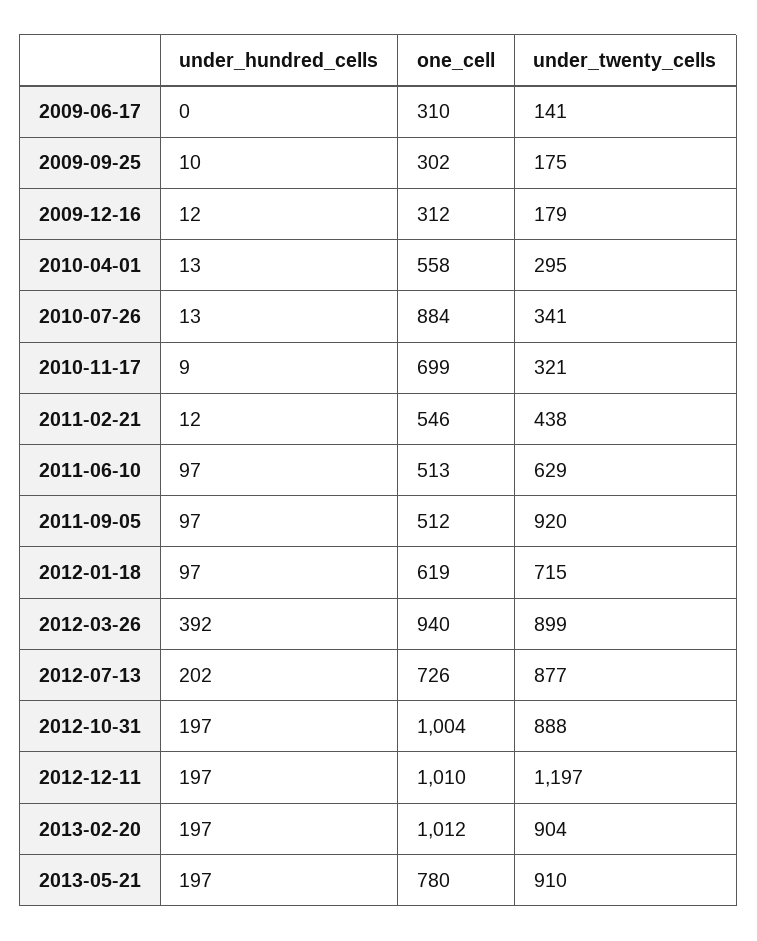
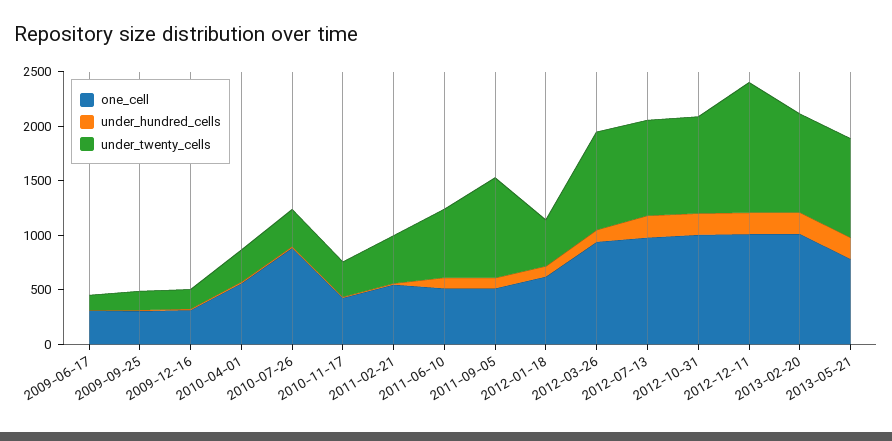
  {
    "under_hundred_cells": {
      "2009-06-17": 0,
      "2009-09-25": 10,
      "2009-12-16": 12,
      "2010-04-01": 13,
      "2010-07-26": 13,
      "2010-11-17": 9,
      "2011-02-21": 12,
      "2011-06-10": 97,
      "2011-09-05": 97,
      "2012-01-18": 97,
-     "2012-03-26": 392,
+     "2012-03-26": 100,
      "2012-07-13": 202,
      "2012-10-31": 197,
      "2012-12-11": 197,
      "2013-02-20": 197,
      "2013-05-21": 197
    },
    "one_cell": {
      "2009-06-17": 310,
      "2009-09-25": 302,
      "2009-12-16": 312,
      "2010-04-01": 558,
      "2010-07-26": 884,
-     "2010-11-17": 699,
+     "2010-11-17": 400,
      "2011-02-21": 546,
      "2011-06-10": 513,
      "2011-09-05": 512,
      "2012-01-18": 619,
      "2012-03-26": 940,
-     "2012-07-13": 726,
+     "2012-07-13": 1000,
      "2012-10-31": 1004,
      "2012-12-11": 1010,
      "2013-02-20": 1012,
      "2013-05-21": 780
    },
    "under_twenty_cells": {
      "2009-06-17": 141,
      "2009-09-25": 175,
      "2009-12-16": 179,
      "2010-04-01": 295,
      "2010-07-26": 341,
      "2010-11-17": 321,
      "2011-02-21": 438,
      "2011-06-10": 629,
      "2011-09-05": 920,
-     "2012-01-18": 715,
+     "2012-01-18": 400,
      "2012-03-26": 899,
      "2012-07-13": 877,
      "2012-10-31": 888,
      "2012-12-11": 1197,
      "2013-02-20": 904,
      "2013-05-21": 910
    }
  }

